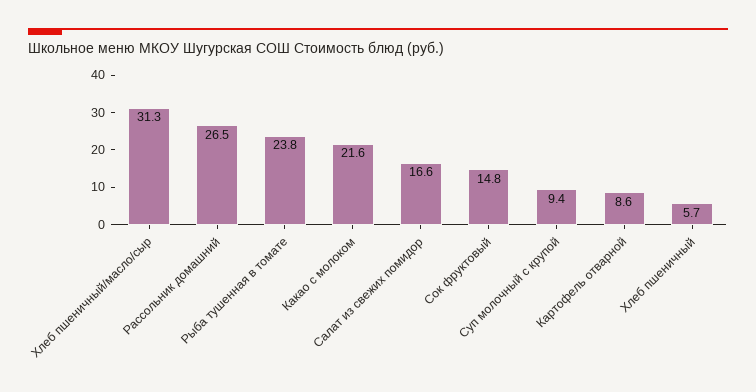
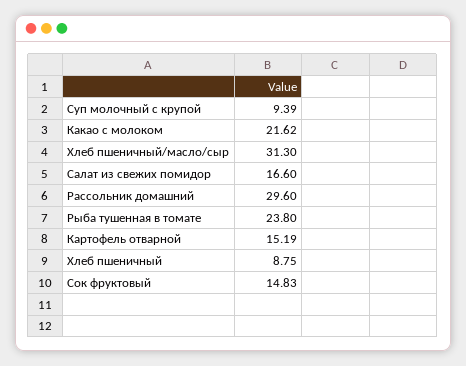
  {
    "Хлеб пшеничный/масло/сыр": 31.3,
-   "Рассольник домашний": 26.5,
+   "Рассольник домашний": 29.6,
    "Рыба тушенная в томате": 23.8,
    "Какао с молоком": 21.62,
    "Салат из свежих помидор": 16.6,
    "Сок фруктовый": 14.83,
    "Суп молочный с крупой": 9.39,
-   "Картофель отварной": 8.6,
+   "Картофель отварной": 15.19,
-   "Хлеб пшеничный": 5.7
+   "Хлеб пшеничный": 8.75
  }

